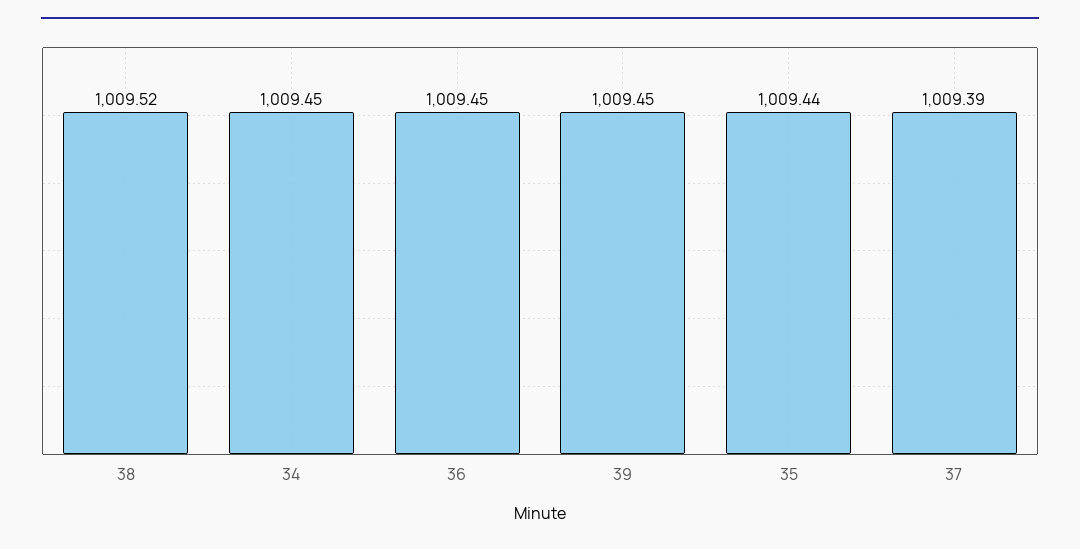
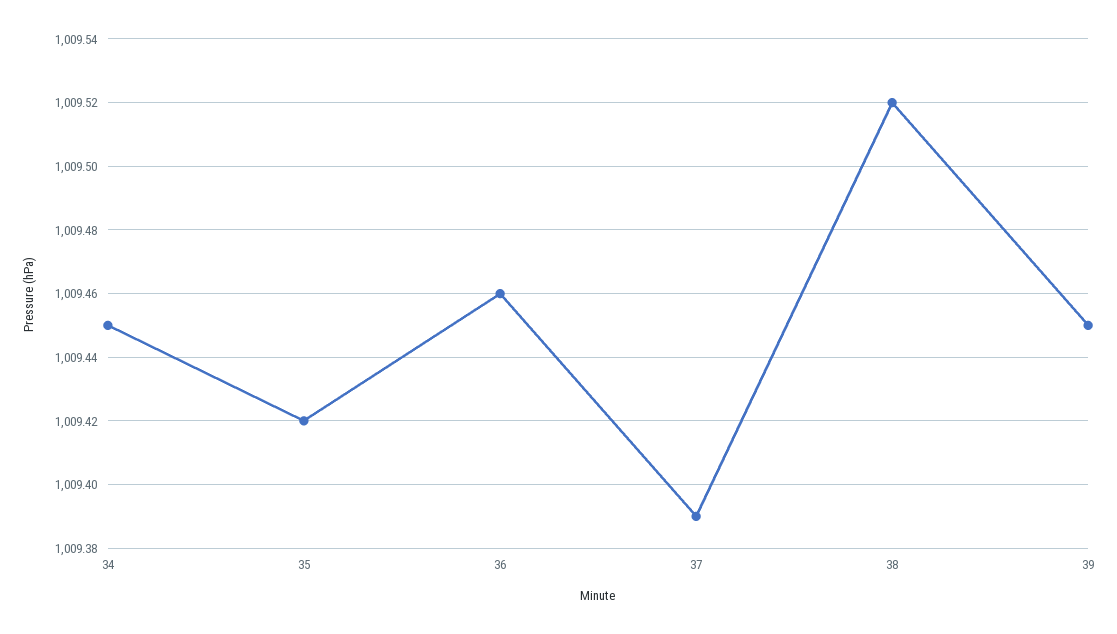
  {
    "38": 1009.52,
    "34": 1009.45,
-   "36": 1009.45,
+   "36": 1009.46,
    "39": 1009.45,
-   "35": 1009.44,
+   "35": 1009.42,
    "37": 1009.39
  }

